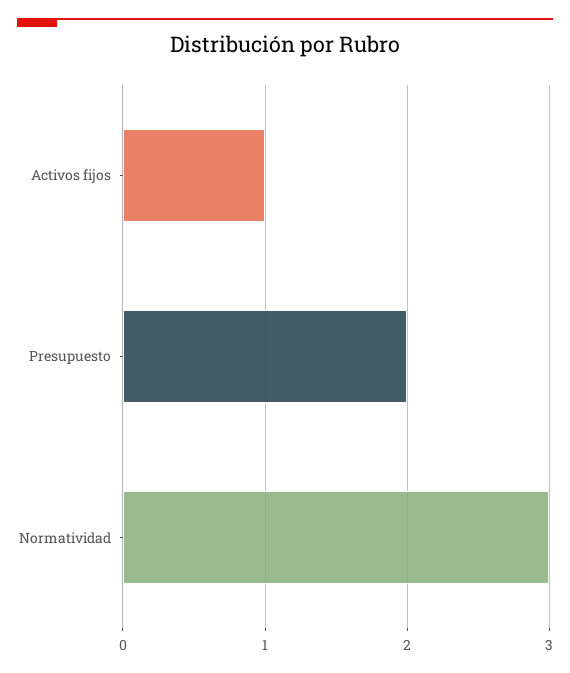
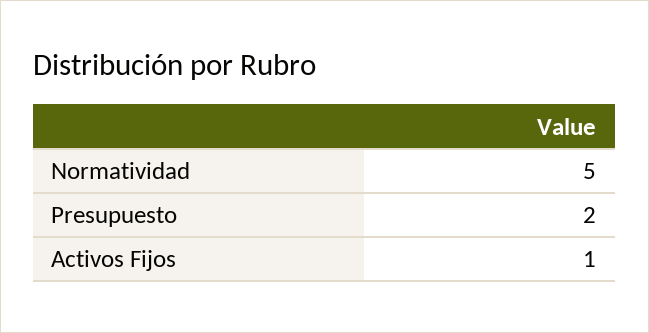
  {
    "Activos fijos": 1,
    "Presupuesto": 2,
-   "Normatividad": 3
+   "Normatividad": 5
  }

